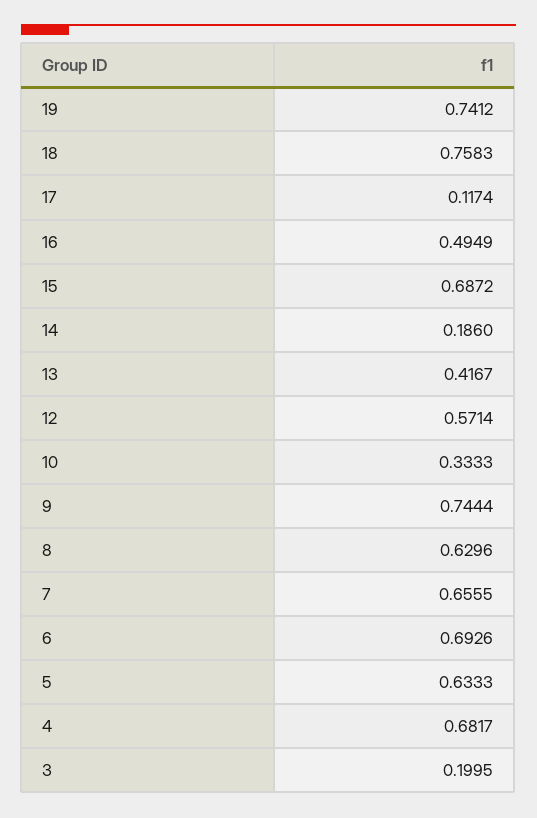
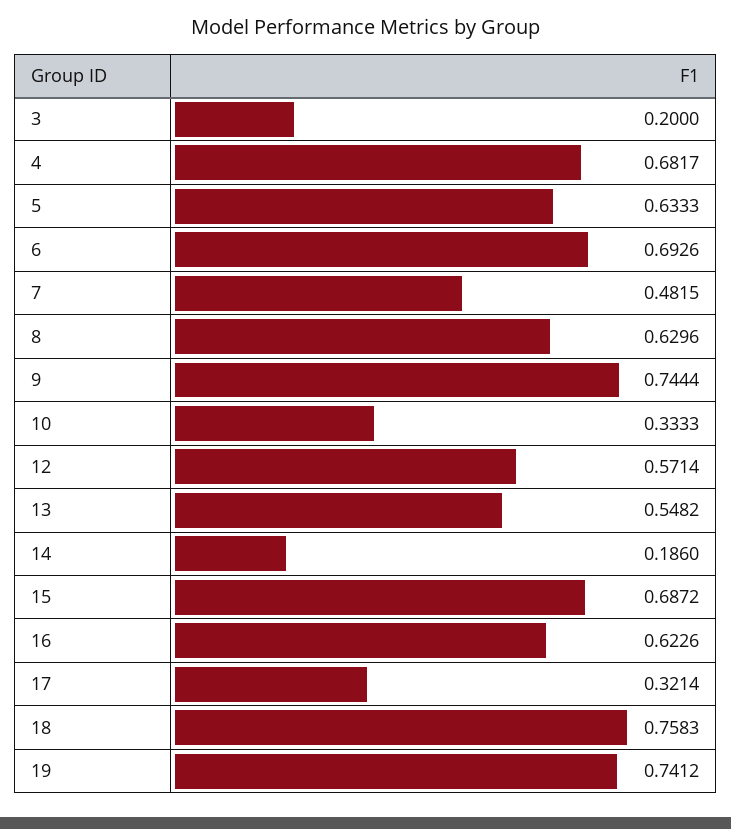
  {
    "19": 0.7412,
    "18": 0.7583,
-   "17": 0.1174,
+   "17": 0.3214,
-   "16": 0.4949,
+   "16": 0.6226,
    "15": 0.6872,
    "14": 0.186,
-   "13": 0.4167,
+   "13": 0.5482,
    "12": 0.5714,
    "10": 0.3333,
    "9": 0.7444,
    "8": 0.6296,
-   "7": 0.6555,
+   "7": 0.4815,
    "6": 0.6926,
    "5": 0.6333,
    "4": 0.6817,
-   "3": 0.1995
+   "3": 0.2
  }

